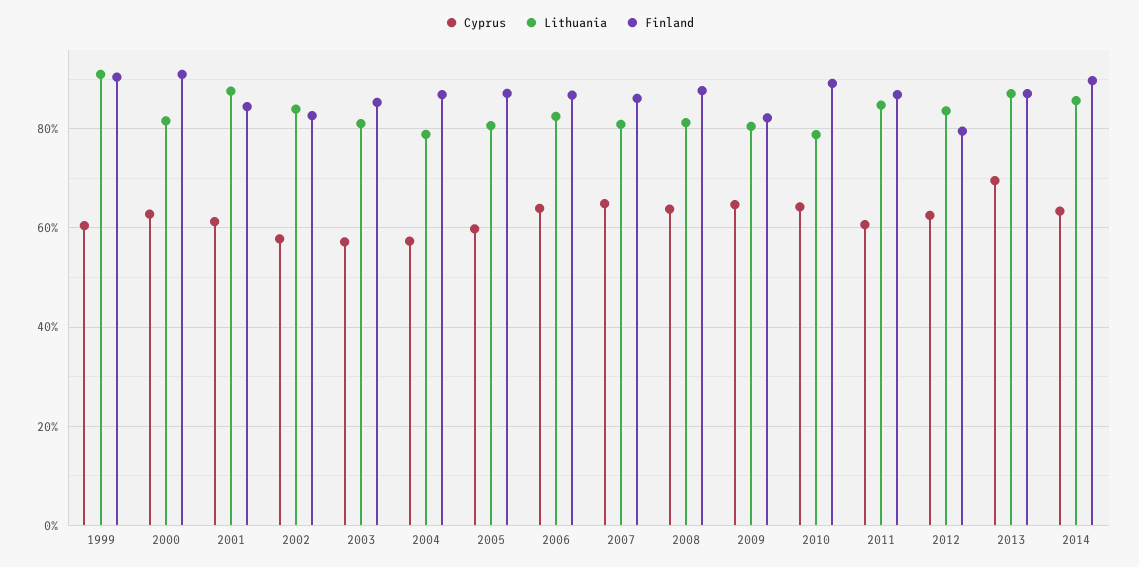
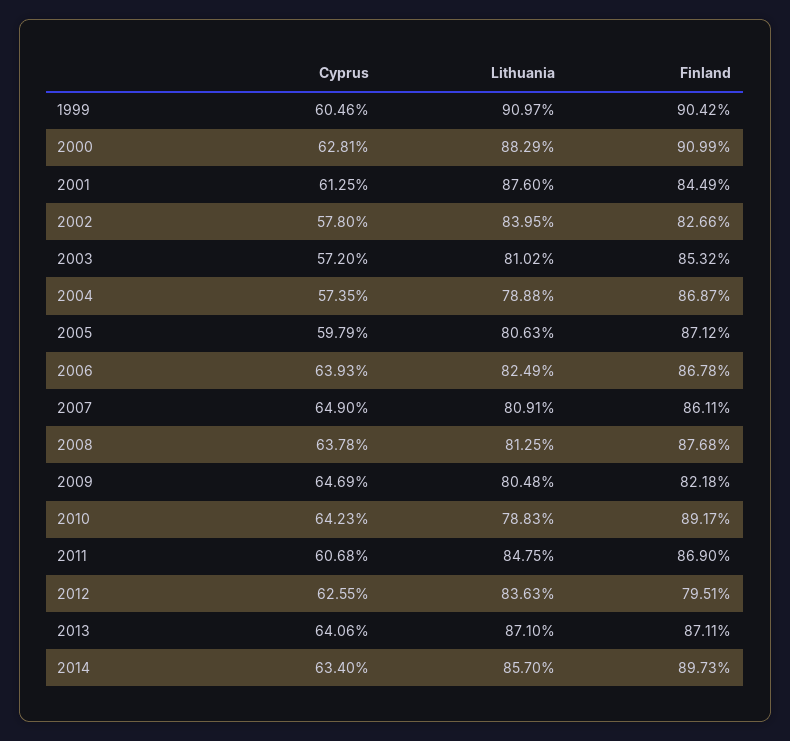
  {
    "Cyprus": {
      "1999": 60.46,
      "2000": 62.81,
      "2001": 61.25,
      "2002": 57.8,
      "2003": 57.2,
      "2004": 57.35,
      "2005": 59.79,
      "2006": 63.93,
      "2007": 64.9,
      "2008": 63.78,
      "2009": 64.69,
      "2010": 64.23,
      "2011": 60.68,
      "2012": 62.55,
-     "2013": 70,
+     "2013": 64.06,
      "2014": 63.4
    },
    "Lithuania": {
      "1999": 90.97,
-     "2000": 82,
+     "2000": 88.29,
      "2001": 87.6,
      "2002": 83.95,
      "2003": 81.02,
      "2004": 78.88,
      "2005": 80.63,
      "2006": 82.49,
      "2007": 80.91,
      "2008": 81.25,
      "2009": 80.48,
      "2010": 78.83,
      "2011": 84.75,
      "2012": 83.63,
      "2013": 87.1,
      "2014": 85.7
    },
    "Finland": {
      "1999": 90.42,
      "2000": 90.99,
      "2001": 84.49,
      "2002": 82.66,
      "2003": 85.32,
      "2004": 86.87,
      "2005": 87.12,
      "2006": 86.78,
      "2007": 86.11,
      "2008": 87.68,
      "2009": 82.18,
      "2010": 89.17,
      "2011": 86.9,
      "2012": 79.51,
      "2013": 87.11,
      "2014": 89.73
    }
  }

